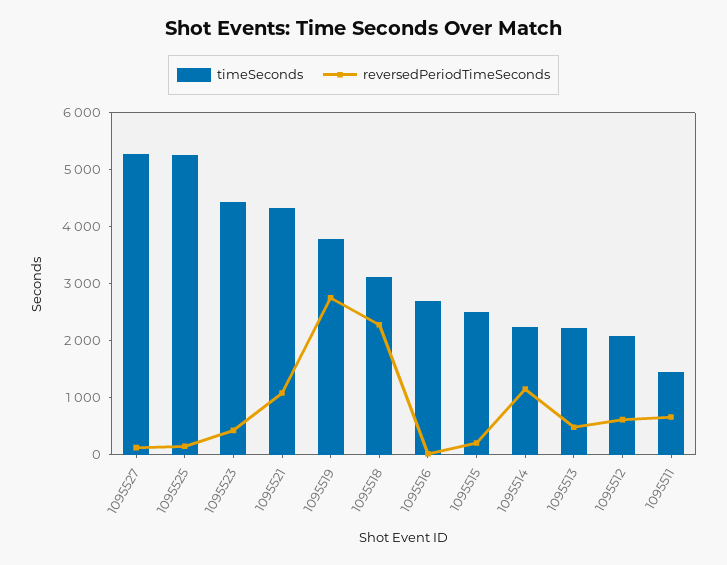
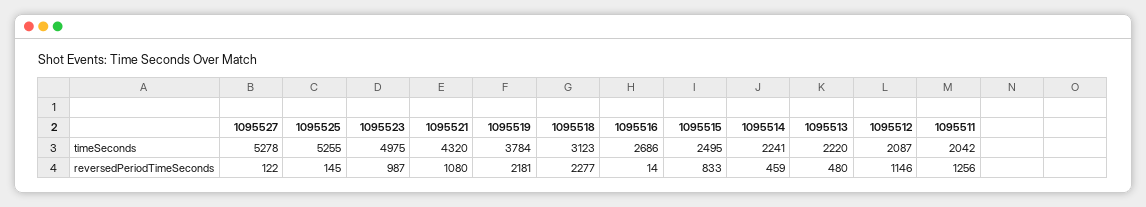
  {
    "timeSeconds": {
      "1095527": 5278,
      "1095525": 5255,
-     "1095523": 4400,
+     "1095523": 4975,
      "1095521": 4320,
      "1095519": 3784,
      "1095518": 3123,
      "1095516": 2686,
      "1095515": 2495,
      "1095514": 2241,
      "1095513": 2220,
      "1095512": 2087,
-     "1095511": 1400
+     "1095511": 2042
    },
    "reversedPeriodTimeSeconds": {
      "1095527": 122,
      "1095525": 145,
-     "1095523": 400,
+     "1095523": 987,
      "1095521": 1080,
-     "1095519": 2800,
+     "1095519": 2181,
      "1095518": 2277,
      "1095516": 14,
-     "1095515": 200,
+     "1095515": 833,
-     "1095514": 1200,
+     "1095514": 459,
      "1095513": 480,
-     "1095512": 600,
+     "1095512": 1146,
-     "1095511": 600
+     "1095511": 1256
    }
  }

